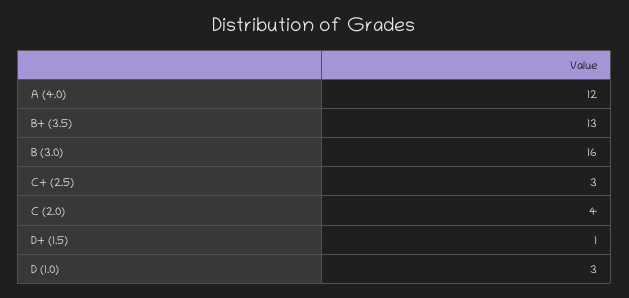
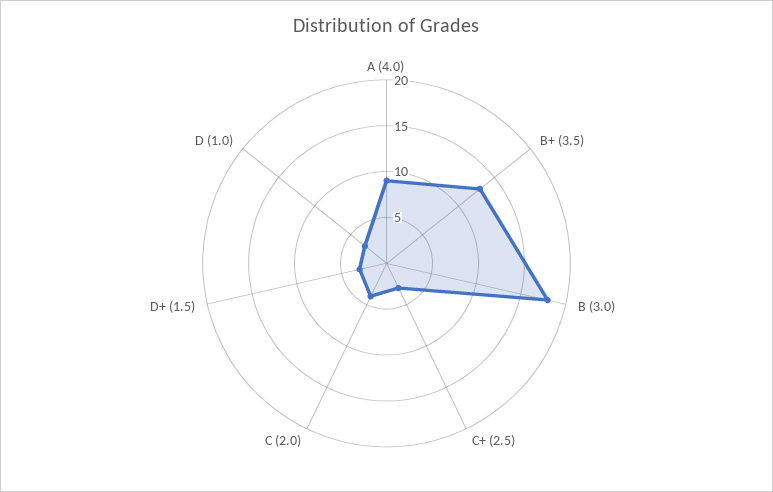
  {
-   "A (4.0)": 12,
+   "A (4.0)": 9,
    "B+ (3.5)": 13,
-   "B (3.0)": 16,
+   "B (3.0)": 18,
    "C+ (2.5)": 3,
    "C (2.0)": 4,
-   "D+ (1.5)": 1,
+   "D+ (1.5)": 3,
    "D (1.0)": 3
  }

